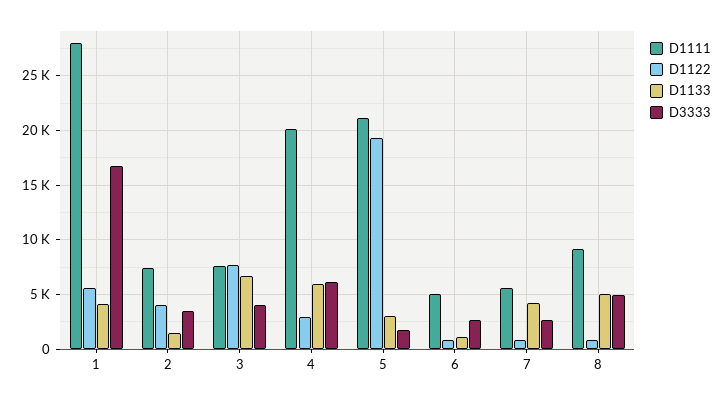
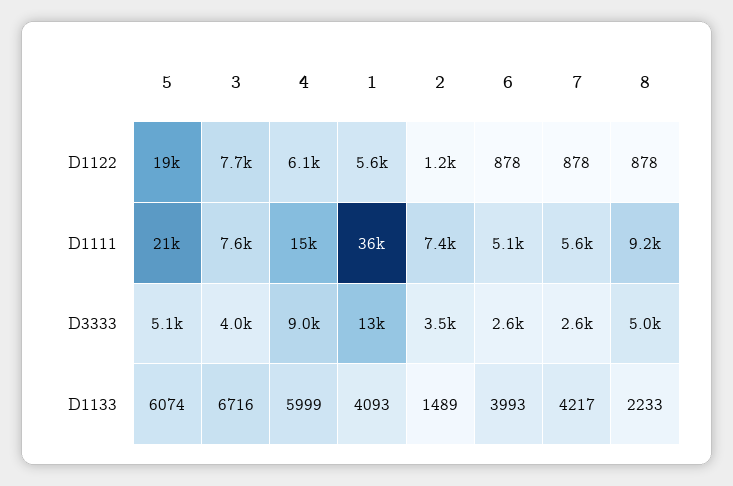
  {
    "D1111": {
-     "1": 28000,
+     "1": 36000,
      "2": 7400,
      "3": 7600,
-     "4": 20000,
+     "4": 15000,
      "5": 21000,
      "6": 5100,
      "7": 5600,
      "8": 9200
    },
    "D1122": {
      "1": 5600,
-     "2": 4000,
+     "2": 1200,
      "3": 7700,
-     "4": 3000,
+     "4": 6100,
      "5": 19000,
      "6": 878,
      "7": 878,
      "8": 878
    },
    "D1133": {
      "1": 4093,
      "2": 1489,
      "3": 6716,
      "4": 5999,
-     "5": 3000,
+     "5": 6074,
-     "6": 1000,
+     "6": 3993,
      "7": 4217,
-     "8": 5000
+     "8": 2233
    },
    "D3333": {
-     "1": 17000,
+     "1": 13000,
      "2": 3500,
      "3": 4000,
-     "4": 6000,
+     "4": 9000,
-     "5": 2000,
+     "5": 5100,
      "6": 2600,
      "7": 2600,
      "8": 5000
    }
  }

